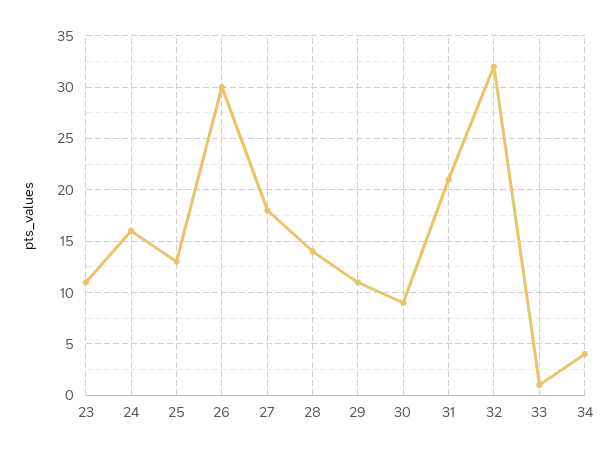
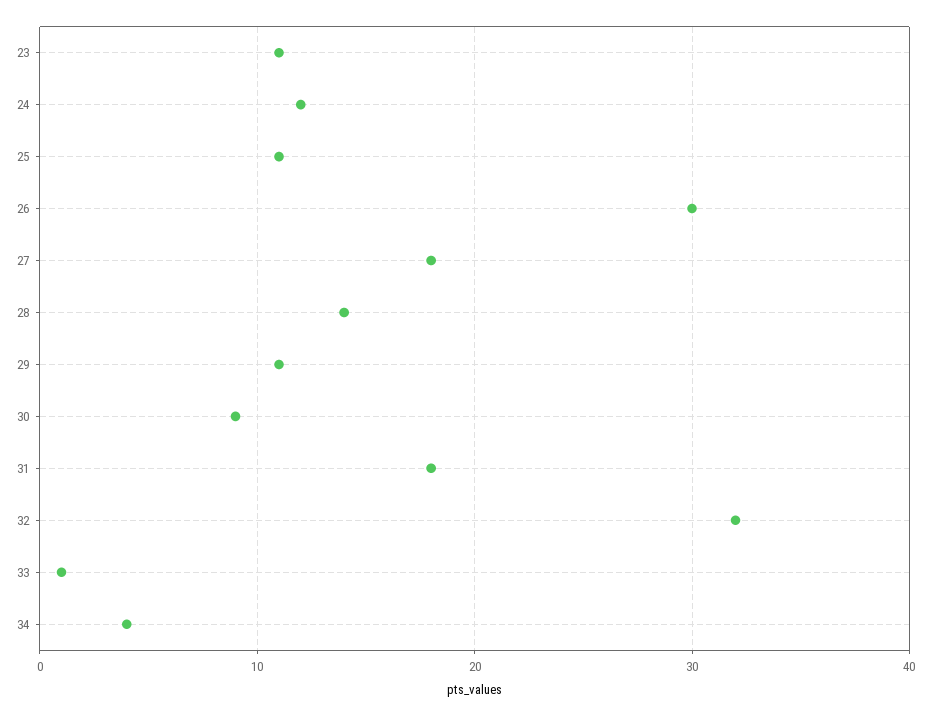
  {
    "23": 11,
-   "24": 16,
+   "24": 12,
-   "25": 13,
+   "25": 11,
    "26": 30,
    "27": 18,
    "28": 14,
    "29": 11,
    "30": 9,
-   "31": 21,
+   "31": 18,
    "32": 32,
    "33": 1,
    "34": 4
  }

